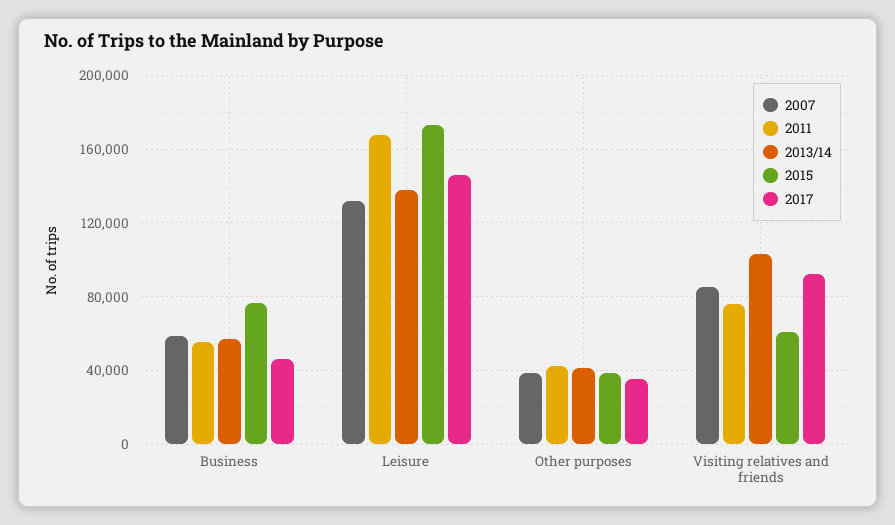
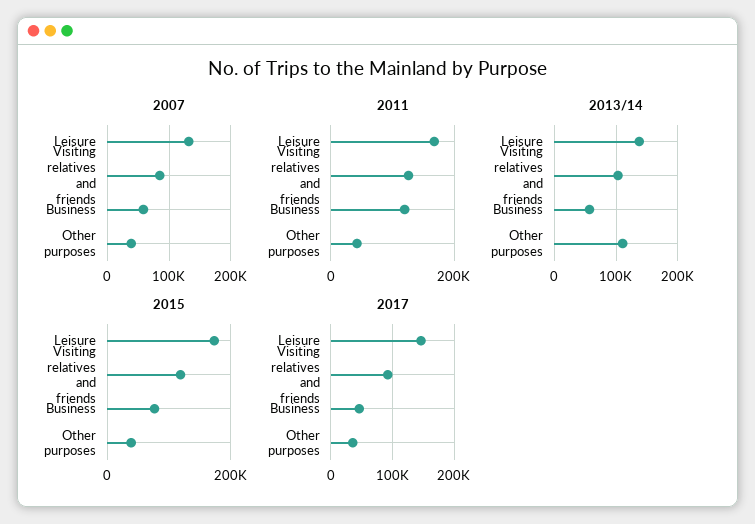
  {
    "2007": {
      "Business": 60000,
      "Leisure": 130000,
      "Other purposes": 40000,
      "Visiting relatives and friends": 85000
    },
    "2011": {
-     "Business": 55000,
+     "Business": 120000,
      "Leisure": 170000,
      "Other purposes": 45000,
-     "Visiting relatives and friends": 75000
+     "Visiting relatives and friends": 120000
    },
    "2013/14": {
      "Business": 55000,
      "Leisure": 140000,
-     "Other purposes": 40000,
+     "Other purposes": 110000,
      "Visiting relatives and friends": 105000
    },
    "2015": {
      "Business": 75000,
      "Leisure": 175000,
      "Other purposes": 40000,
-     "Visiting relatives and friends": 60000
+     "Visiting relatives and friends": 120000
    },
    "2017": {
      "Business": 45000,
      "Leisure": 145000,
      "Other purposes": 35000,
      "Visiting relatives and friends": 90000
    }
  }

